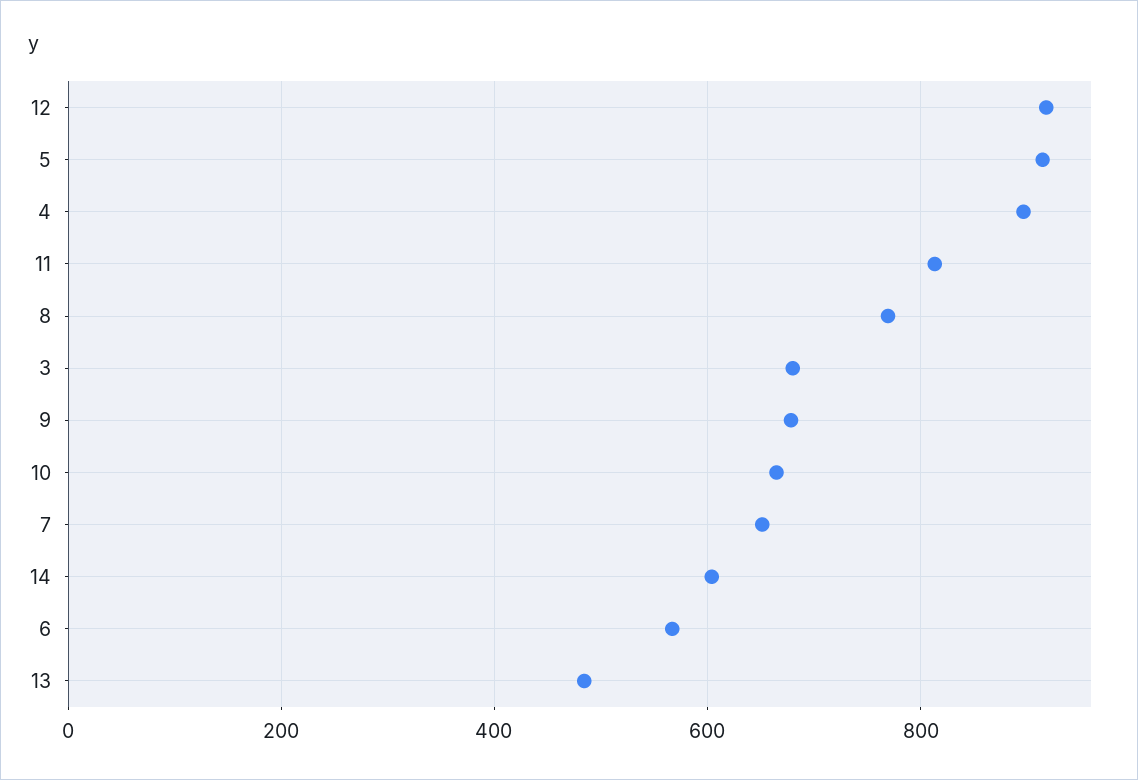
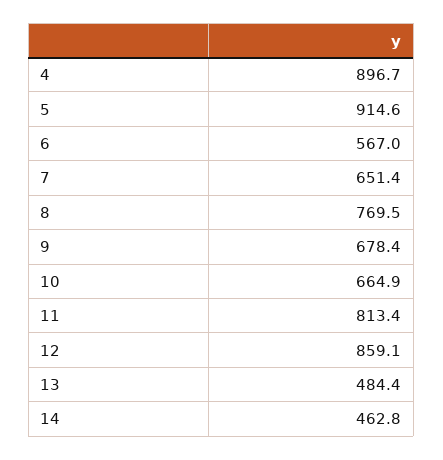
  {
-   "12": 920,
+   "12": 859.1,
    "5": 914.6,
    "4": 896.7,
    "11": 813.4,
    "8": 769.5,
-   "3": 680,
    "9": 678.4,
    "10": 664.9,
    "7": 651.4,
-   "14": 600,
+   "14": 462.8,
    "6": 567,
    "13": 484.4
  }

